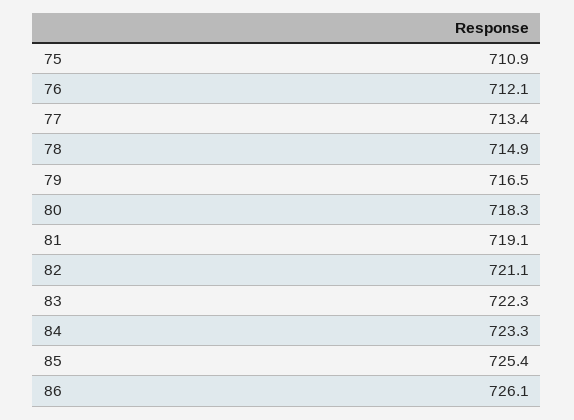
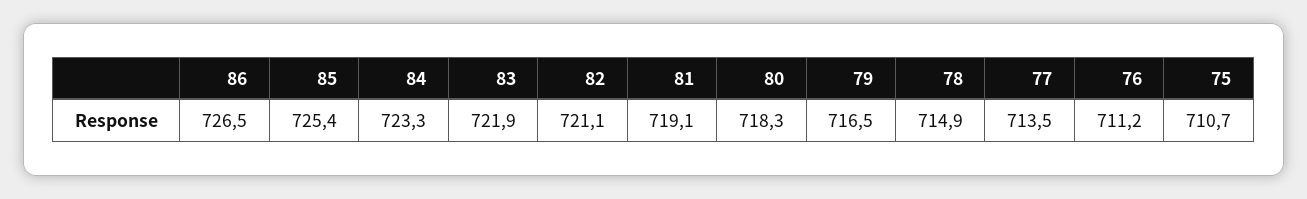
  {
-   "75": 710.9,
+   "75": 710.7,
-   "76": 712.1,
+   "76": 711.2,
-   "77": 713.4,
+   "77": 713.5,
    "78": 714.9,
    "79": 716.5,
    "80": 718.3,
    "81": 719.1,
    "82": 721.1,
-   "83": 722.3,
+   "83": 721.9,
    "84": 723.3,
    "85": 725.4,
-   "86": 726.1
+   "86": 726.5
  }

